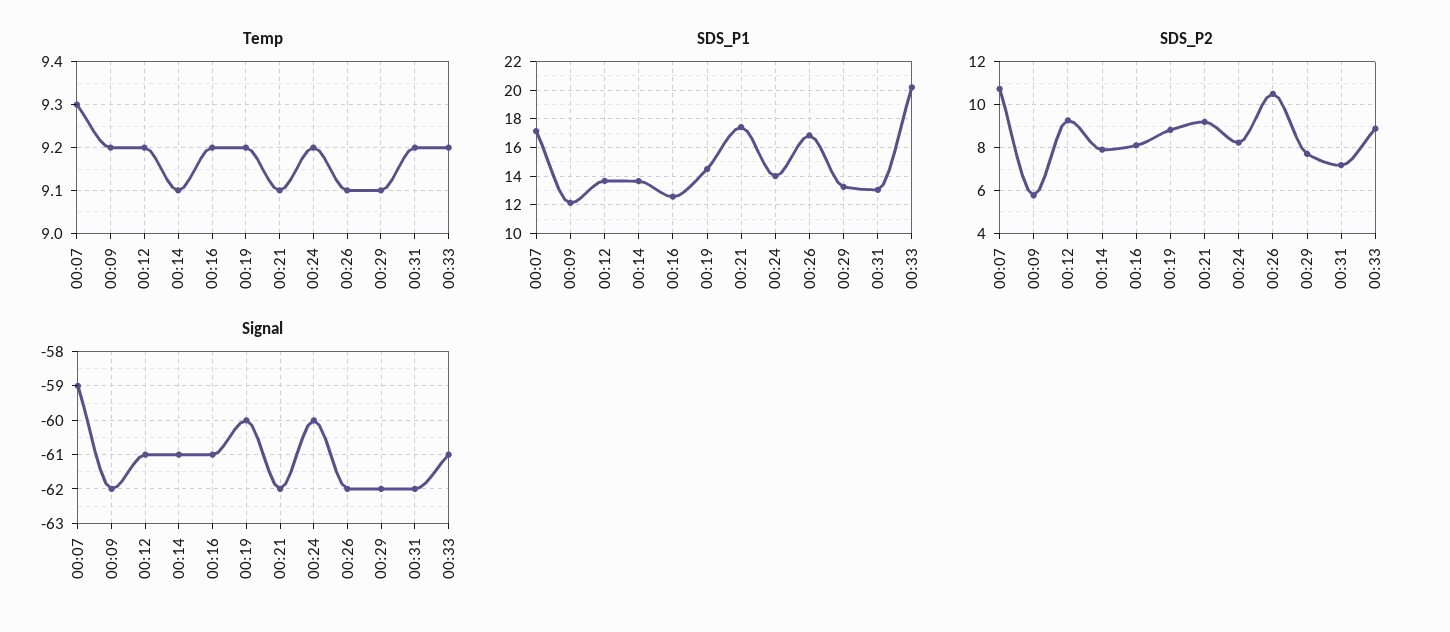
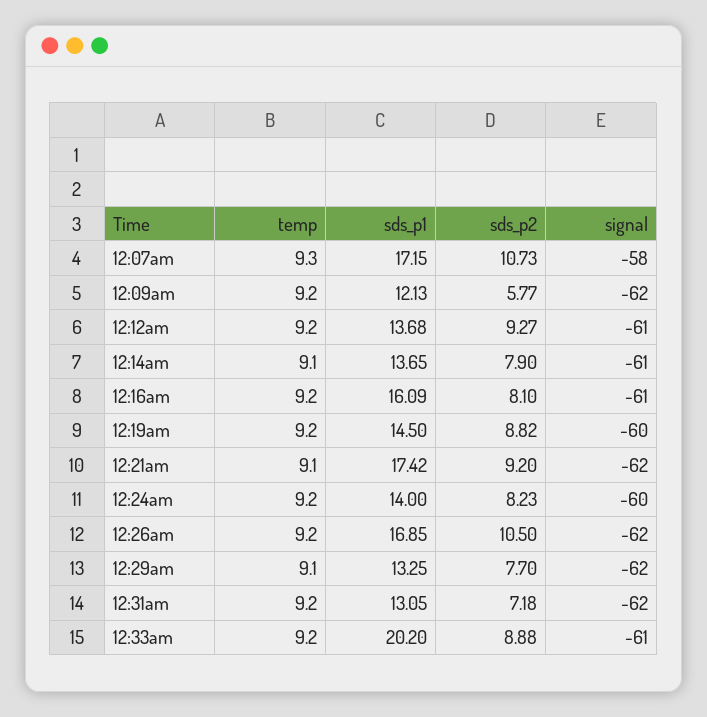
  {
    "Temp": {
      "00:07": 9.3,
      "00:09": 9.2,
      "00:12": 9.2,
      "00:14": 9.1,
      "00:16": 9.2,
      "00:19": 9.2,
      "00:21": 9.1,
      "00:24": 9.2,
-     "00:26": 9.1,
+     "00:26": 9.2,
      "00:29": 9.1,
      "00:31": 9.2,
      "00:33": 9.2
    },
    "SDS_P1": {
      "00:07": 17.15,
      "00:09": 12.13,
      "00:12": 13.68,
      "00:14": 13.65,
-     "00:16": 12.5,
+     "00:16": 16.09,
      "00:19": 14.5,
      "00:21": 17.42,
      "00:24": 14,
      "00:26": 16.85,
      "00:29": 13.25,
      "00:31": 13.05,
      "00:33": 20.2
    },
    "SDS_P2": {
      "00:07": 10.73,
      "00:09": 5.77,
      "00:12": 9.27,
      "00:14": 7.9,
      "00:16": 8.1,
      "00:19": 8.82,
      "00:21": 9.2,
      "00:24": 8.23,
      "00:26": 10.5,
      "00:29": 7.7,
      "00:31": 7.18,
      "00:33": 8.88
    },
    "Signal": {
-     "00:07": -59,
+     "00:07": -58,
      "00:09": -62,
      "00:12": -61,
      "00:14": -61,
      "00:16": -61,
      "00:19": -60,
      "00:21": -62,
      "00:24": -60,
      "00:26": -62,
      "00:29": -62,
      "00:31": -62,
      "00:33": -61
    }
  }

